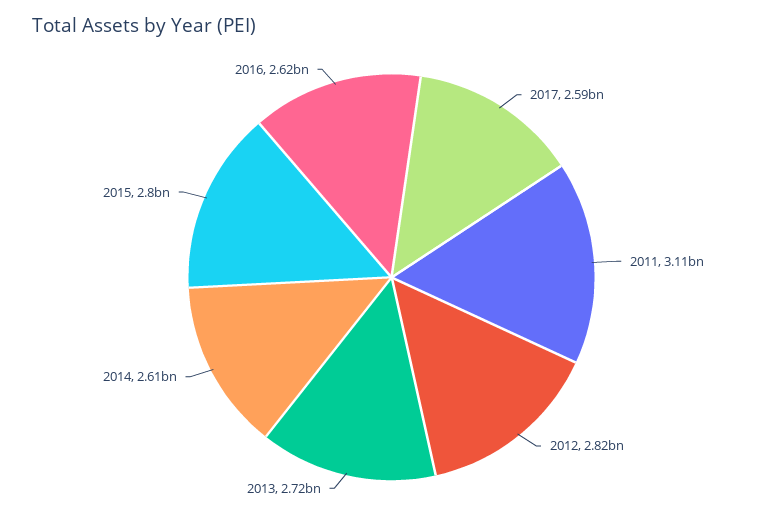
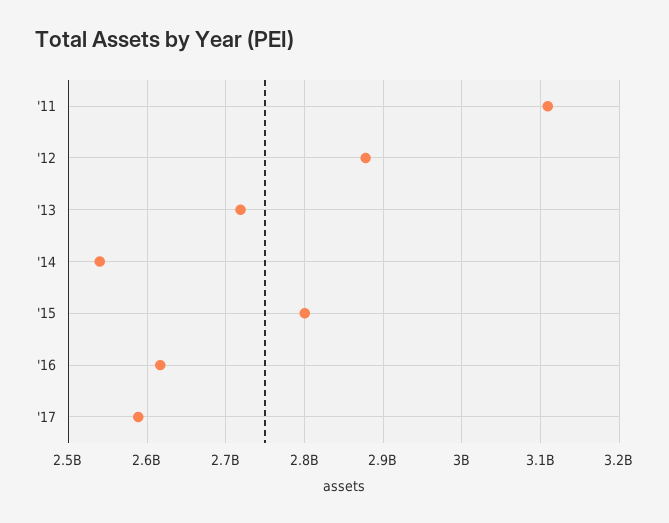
  {
    "2017": 2590000000,
    "2011": 3110000000,
-   "2012": 2820000000,
+   "2012": 2880000000,
    "2013": 2720000000,
-   "2014": 2610000000,
+   "2014": 2540000000,
    "2015": 2800000000,
    "2016": 2620000000
  }

